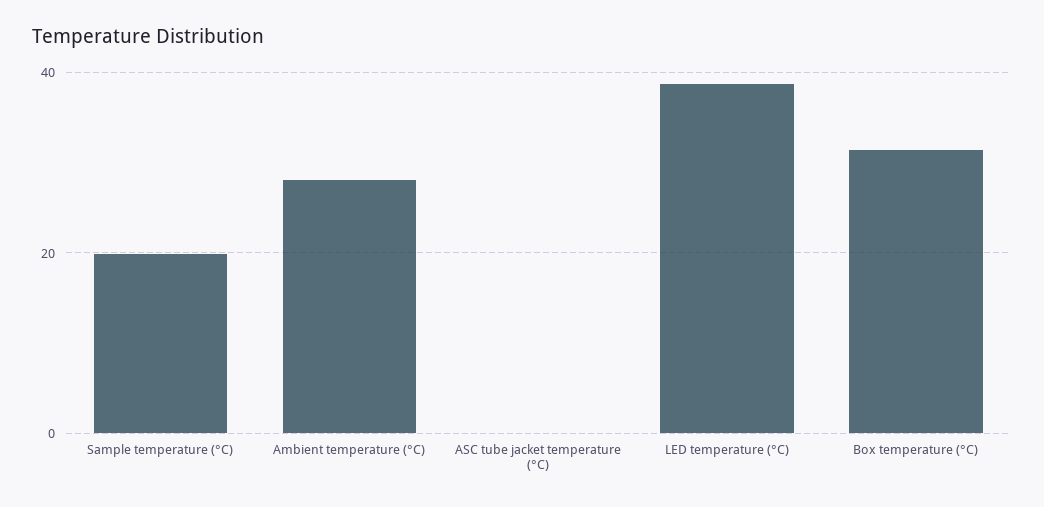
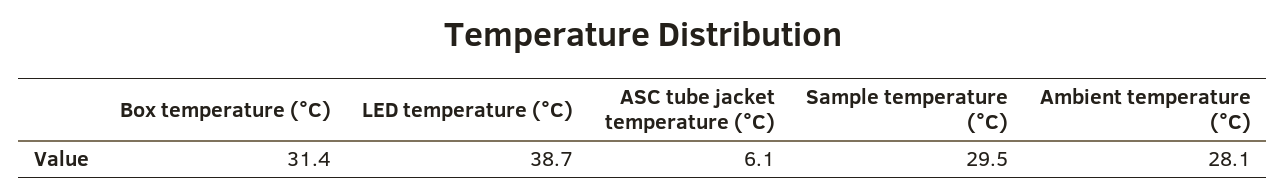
  {
-   "Sample temperature (°C)": 20,
+   "Sample temperature (°C)": 29.5,
    "Ambient temperature (°C)": 28.1,
-   "ASC tube jacket temperature (°C)": 0,
+   "ASC tube jacket temperature (°C)": 6.1,
    "LED temperature (°C)": 38.7,
    "Box temperature (°C)": 31.4
  }

